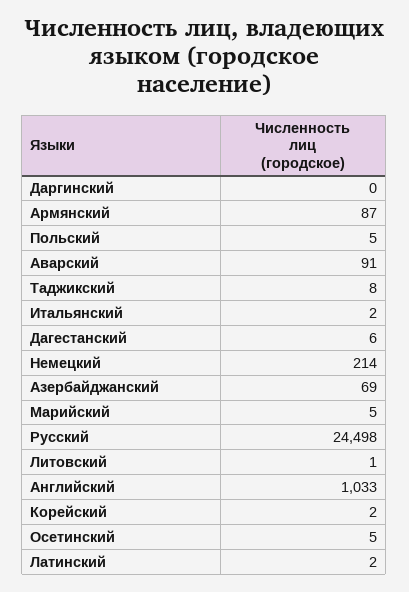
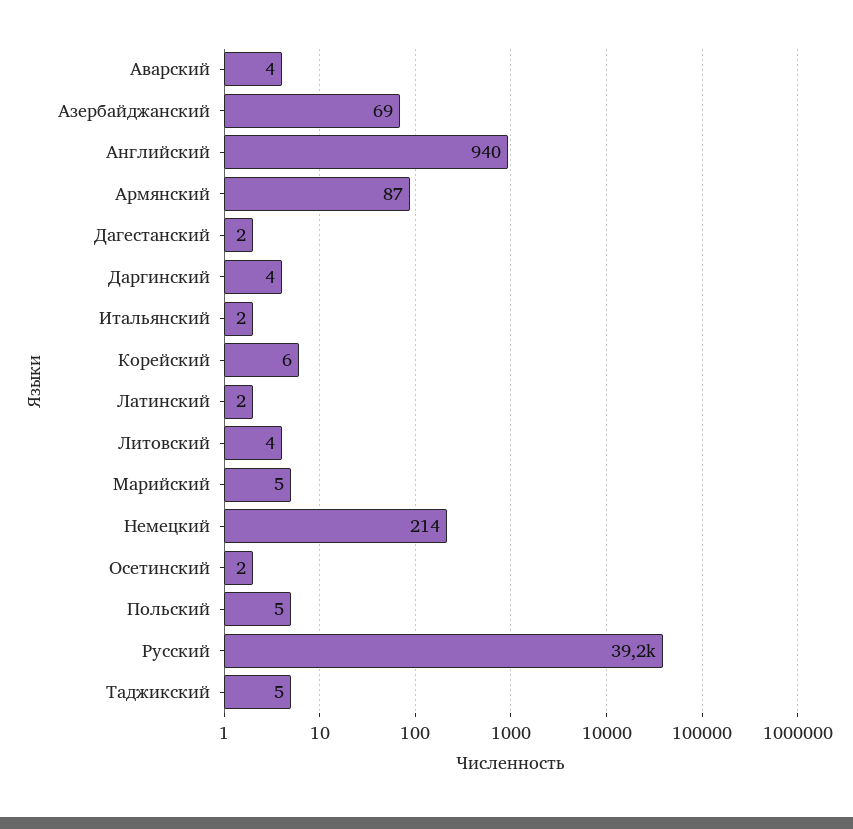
  {
-   "Даргинский": 0,
+   "Даргинский": 4,
    "Армянский": 87,
    "Польский": 5,
-   "Аварский": 91,
+   "Аварский": 4,
-   "Таджикский": 8,
+   "Таджикский": 5,
    "Итальянский": 2,
-   "Дагестанский": 6,
+   "Дагестанский": 2,
    "Немецкий": 214,
    "Азербайджанский": 69,
    "Марийский": 5,
-   "Русский": 24498,
+   "Русский": 39200,
-   "Литовский": 1,
+   "Литовский": 4,
-   "Английский": 1033,
+   "Английский": 940,
-   "Корейский": 2,
+   "Корейский": 6,
-   "Осетинский": 5,
+   "Осетинский": 2,
    "Латинский": 2
  }

